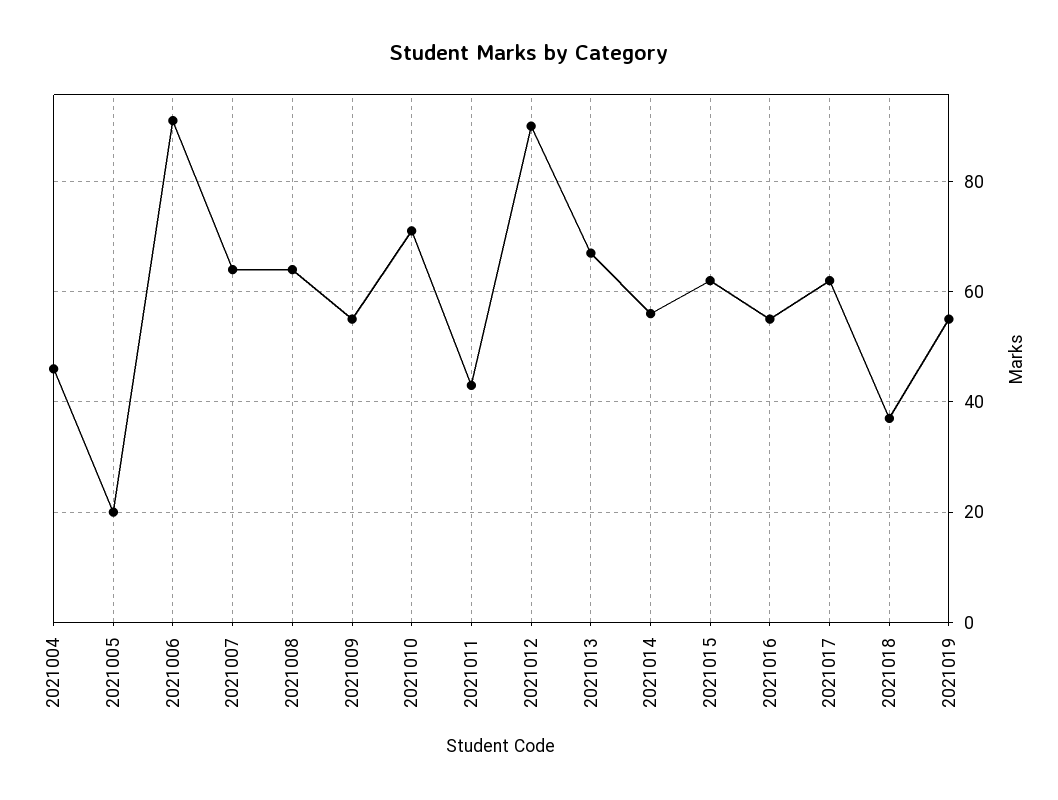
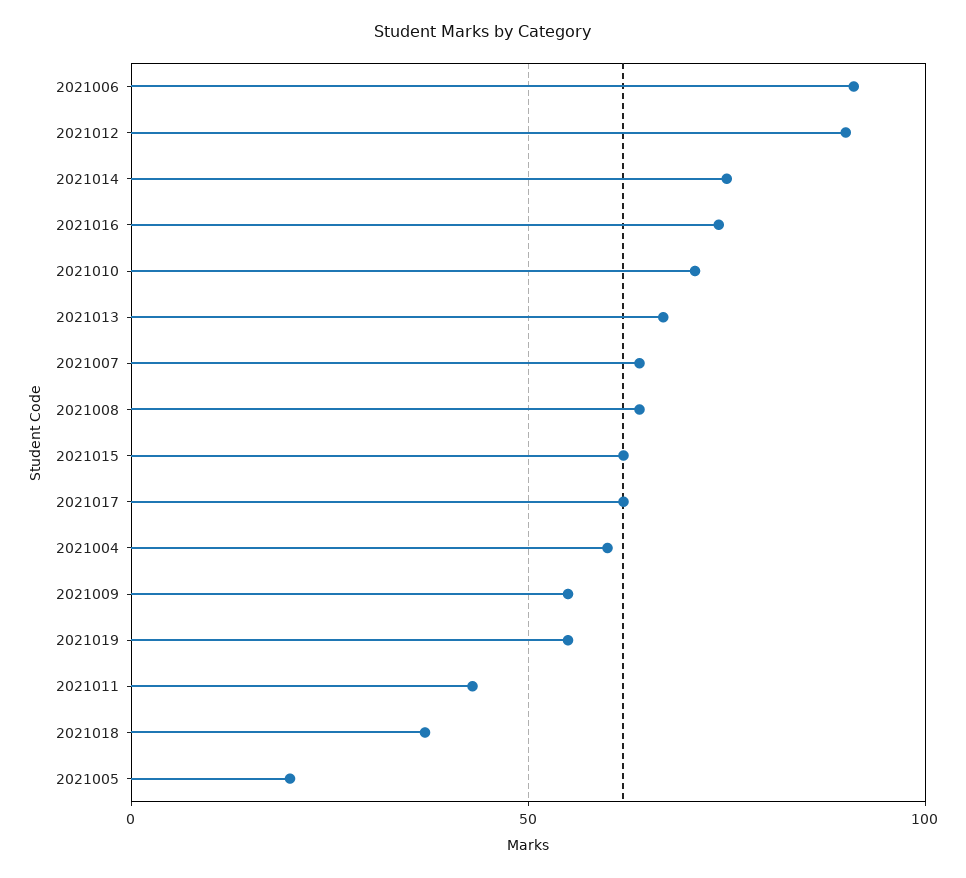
  {
-   "2021004": 45,
+   "2021004": 60,
    "2021005": 20,
    "2021006": 90,
    "2021007": 65,
    "2021008": 65,
    "2021009": 55,
    "2021010": 70,
    "2021011": 45,
    "2021012": 90,
    "2021013": 65,
-   "2021014": 55,
+   "2021014": 75,
    "2021015": 60,
-   "2021016": 55,
+   "2021016": 75,
    "2021017": 60,
    "2021018": 35,
    "2021019": 55
  }

